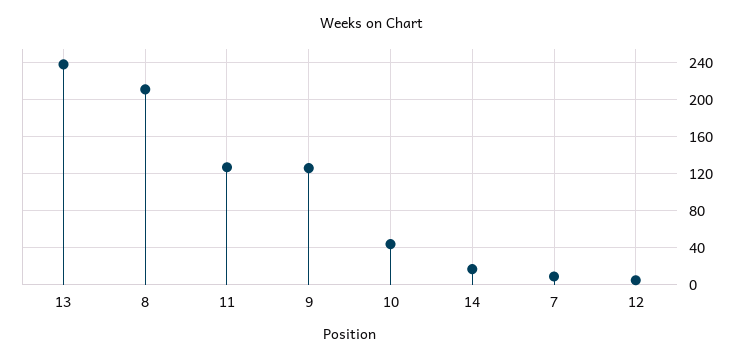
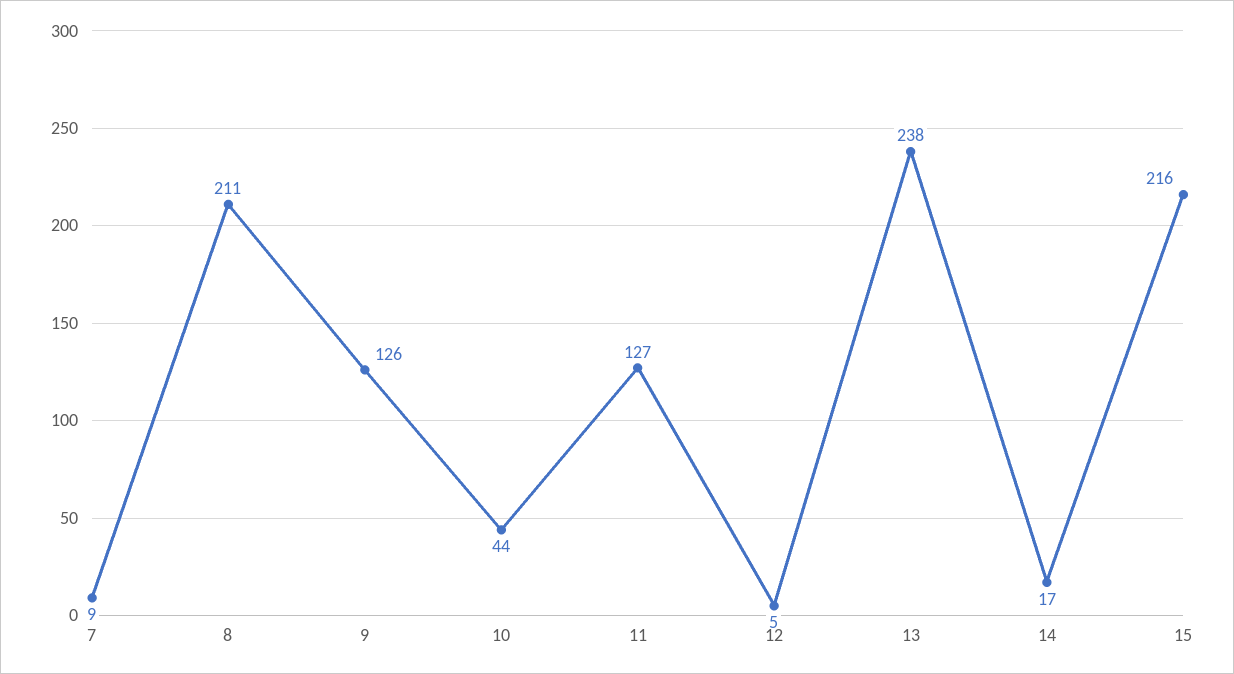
  {
    "13": 238,
    "8": 211,
    "11": 127,
    "9": 126,
    "10": 44,
    "14": 17,
    "7": 9,
-   "12": 5
+   "12": 5,
+   "15": 216
  }

